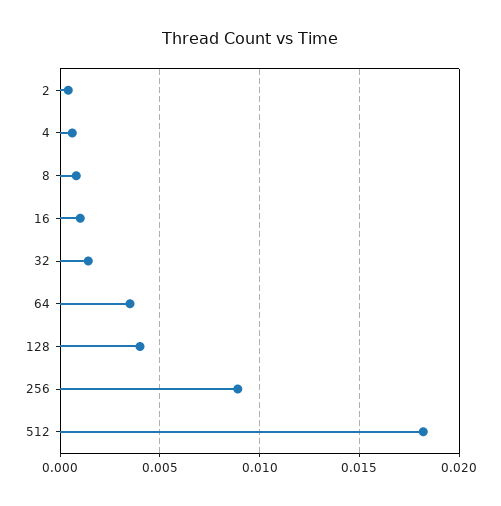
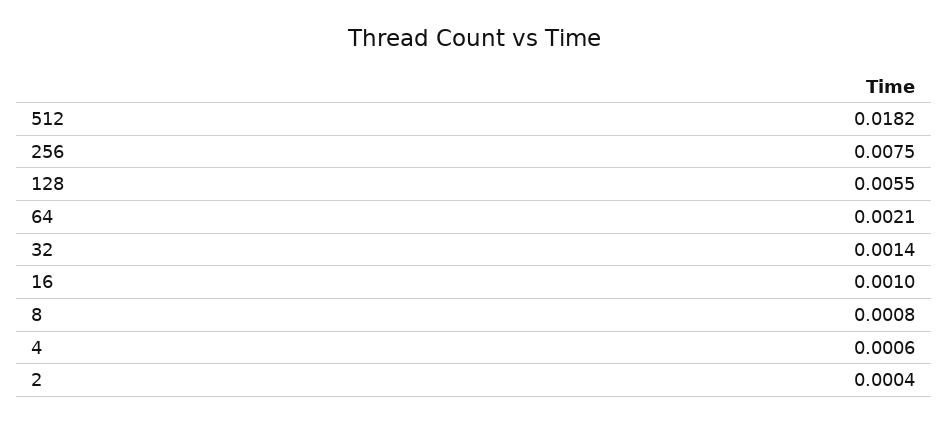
  {
    "2": 0.0004,
    "4": 0.0006,
    "8": 0.0008,
    "16": 0.001,
    "32": 0.0014,
-   "64": 0.0035,
+   "64": 0.0021,
-   "128": 0.004,
+   "128": 0.0055,
-   "256": 0.009,
+   "256": 0.0075,
    "512": 0.0182
  }

